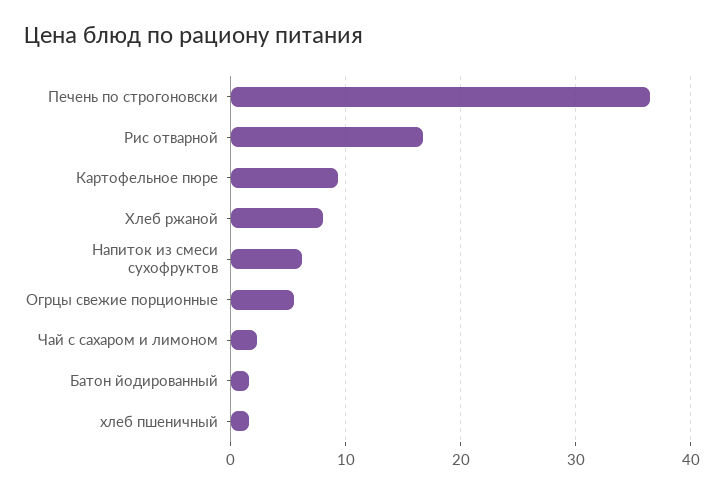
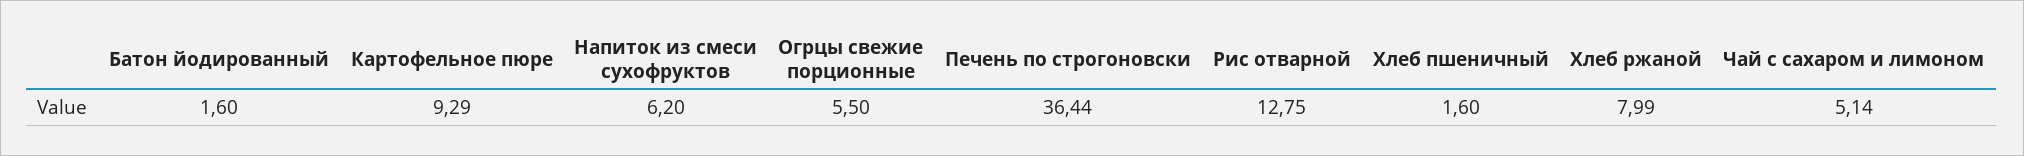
  {
    "Печень по строгоновски": 36.44,
-   "Рис отварной": 17,
+   "Рис отварной": 12.75,
    "Картофельное пюре": 9.29,
    "Хлеб ржаной": 7.99,
    "Напиток из смеси сухофруктов": 6.2,
    "Огрцы свежие порционные": 5.5,
-   "Чай с сахаром и лимоном": 2,
+   "Чай с сахаром и лимоном": 5.14,
    "Батон йодированный": 1.6,
    "хлеб пшеничный": 1.6
  }

